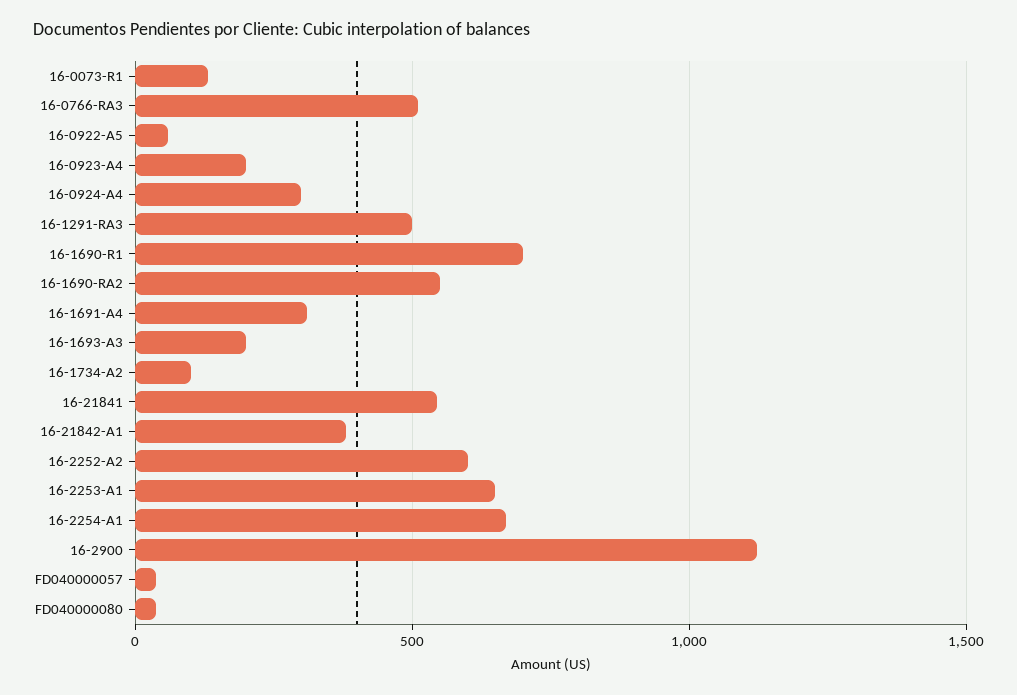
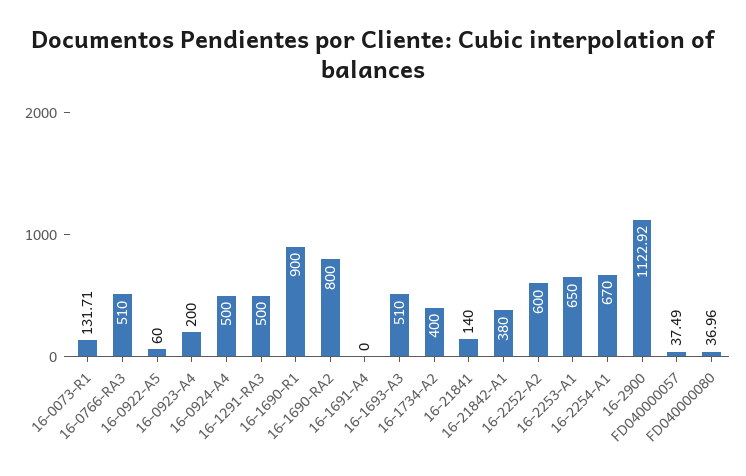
  {
    "16-0073-R1": 131.71,
    "16-0766-RA3": 510,
    "16-0922-A5": 60,
    "16-0923-A4": 200,
-   "16-0924-A4": 300,
+   "16-0924-A4": 500,
    "16-1291-RA3": 500,
-   "16-1690-R1": 700,
+   "16-1690-R1": 900,
-   "16-1690-RA2": 550,
+   "16-1690-RA2": 800,
-   "16-1691-A4": 300,
+   "16-1691-A4": 0,
-   "16-1693-A3": 200,
+   "16-1693-A3": 510,
-   "16-1734-A2": 100,
+   "16-1734-A2": 400,
-   "16-21841": 550,
+   "16-21841": 140,
    "16-21842-A1": 380,
    "16-2252-A2": 600,
    "16-2253-A1": 650,
    "16-2254-A1": 670,
    "16-2900": 1122.92,
    "FD040000057": 37.49,
    "FD040000080": 36.96
  }

